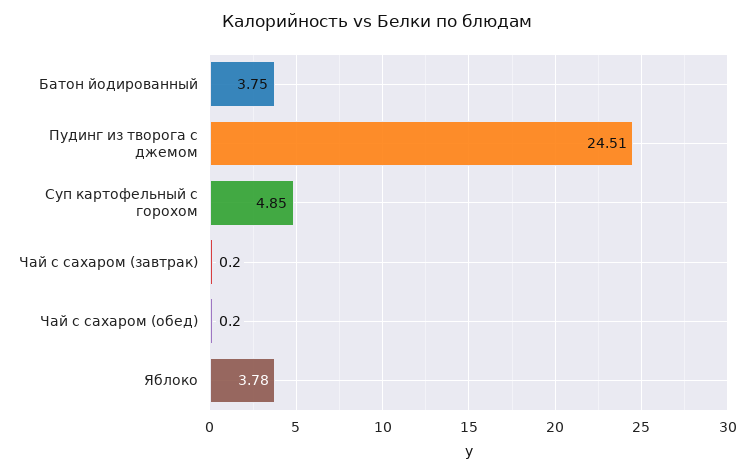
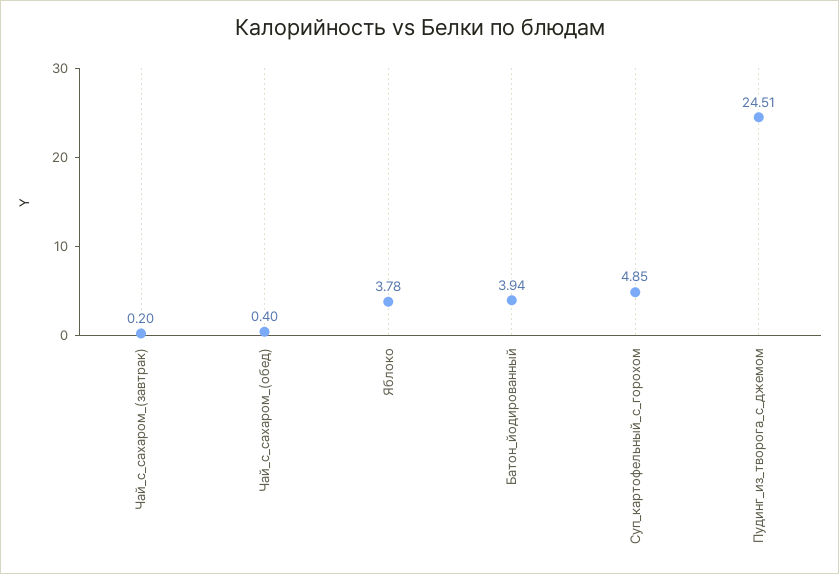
  {
-   "Батон йодированный": 3.75,
+   "Батон йодированный": 3.94,
    "Пудинг из творога с джемом": 24.51,
    "Суп картофельный с горохом": 4.85,
    "Чай с сахаром (завтрак)": 0.2,
-   "Чай с сахаром (обед)": 0.2,
+   "Чай с сахаром (обед)": 0.4,
    "Яблоко": 3.78
  }

